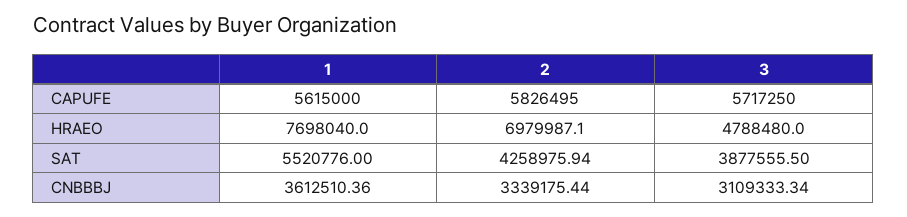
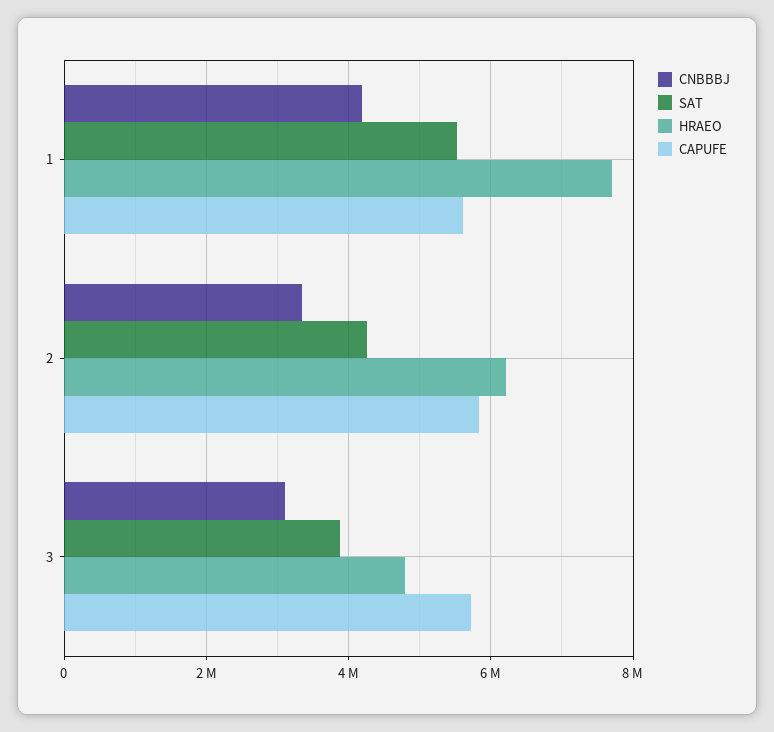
  {
    "CAPUFE": {
      "1": 5615000,
      "2": 5826495,
      "3": 5717250
    },
    "HRAEO": {
      "1": 7698040,
-     "2": 6979987.1,
+     "2": 6200000,
      "3": 4788480
    },
    "SAT": {
      "1": 5520776,
      "2": 4258975.94,
      "3": 3877555.5
    },
    "CNBBBJ": {
-     "1": 3612510.36,
+     "1": 4200000,
      "2": 3339175.44,
      "3": 3109333.34
    }
  }

